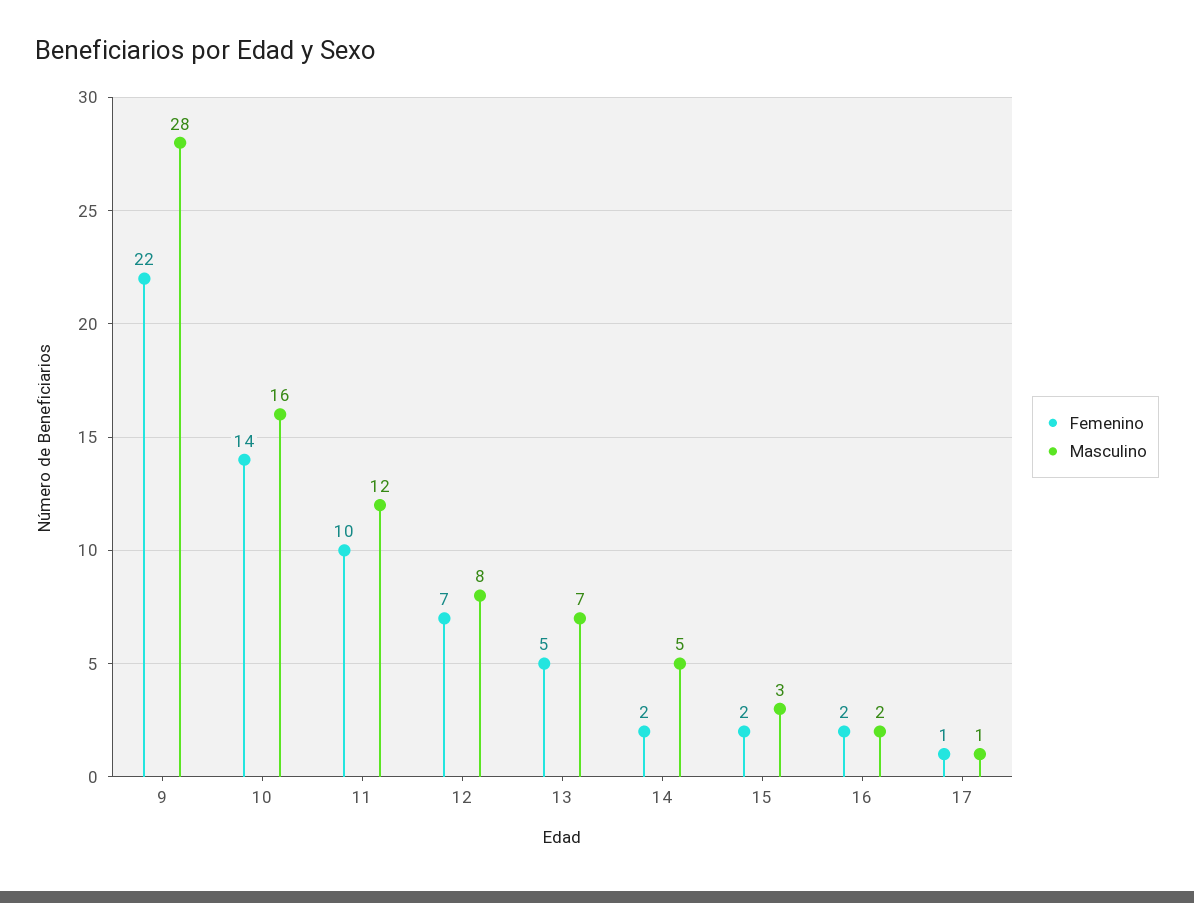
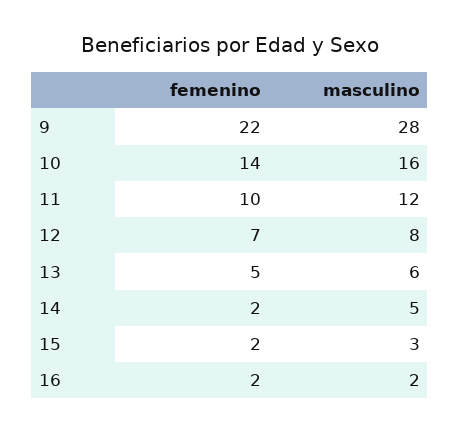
  {
    "Femenino": {
      "9": 22,
      "10": 14,
      "11": 10,
      "12": 7,
      "13": 5,
      "14": 2,
      "15": 2,
-     "16": 2,
+     "16": 2
-     "17": 1
    },
    "Masculino": {
      "9": 28,
      "10": 16,
      "11": 12,
      "12": 8,
-     "13": 7,
+     "13": 6,
      "14": 5,
      "15": 3,
-     "16": 2,
+     "16": 2
-     "17": 1
    }
  }

